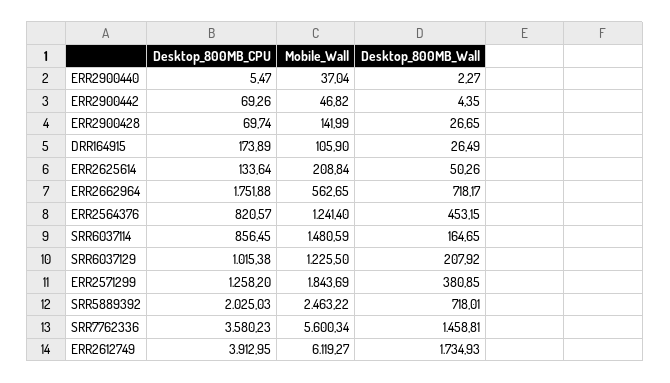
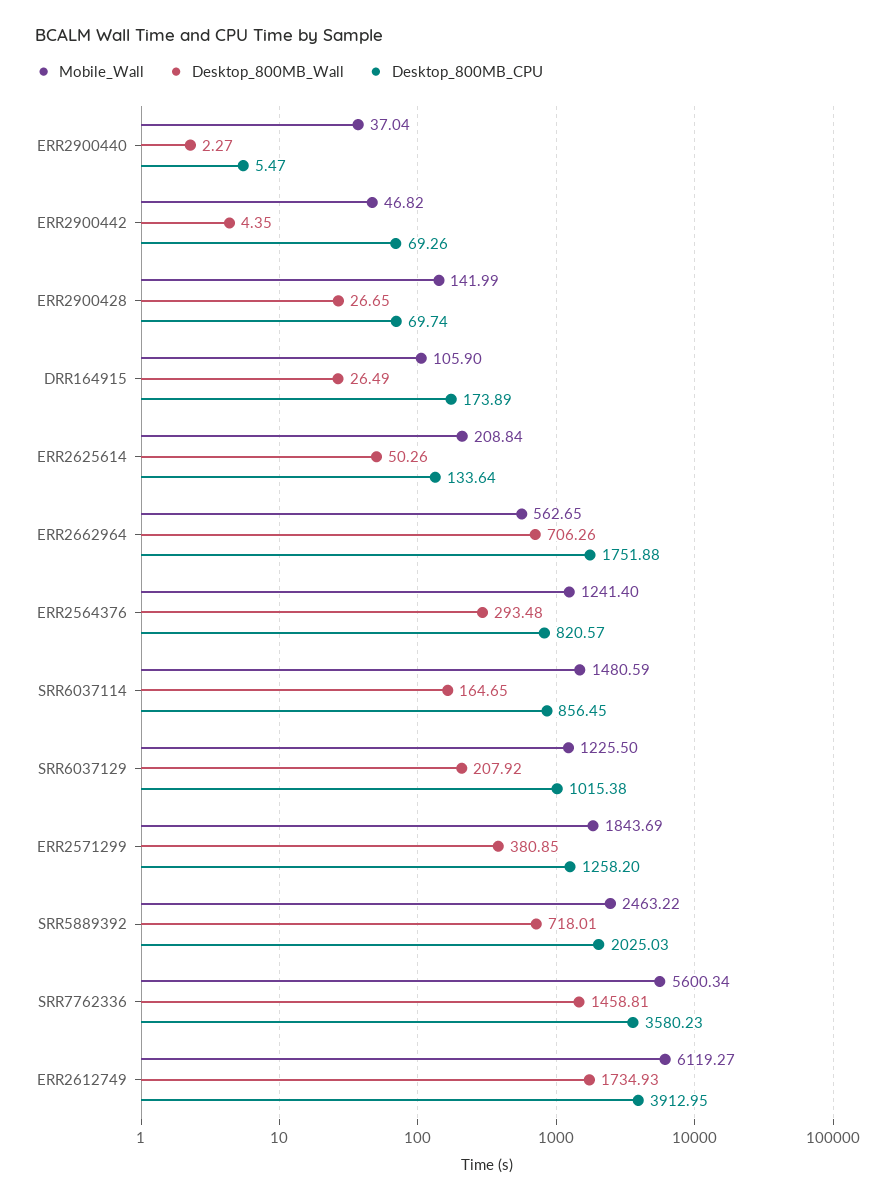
  {
    "Desktop_800MB_CPU": {
      "ERR2900440": 5.47,
      "ERR2900442": 69.26,
      "ERR2900428": 69.74,
      "DRR164915": 173.89,
      "ERR2625614": 133.64,
      "ERR2662964": 1751.88,
      "ERR2564376": 820.57,
      "SRR6037114": 856.45,
      "SRR6037129": 1015.38,
      "ERR2571299": 1258.2,
      "SRR5889392": 2025.03,
      "SRR7762336": 3580.23,
      "ERR2612749": 3912.95
    },
    "Mobile_Wall": {
      "ERR2900440": 37.04,
      "ERR2900442": 46.82,
      "ERR2900428": 141.99,
      "DRR164915": 105.9,
      "ERR2625614": 208.84,
      "ERR2662964": 562.65,
      "ERR2564376": 1241.4,
      "SRR6037114": 1480.59,
      "SRR6037129": 1225.5,
      "ERR2571299": 1843.69,
      "SRR5889392": 2463.22,
      "SRR7762336": 5600.34,
      "ERR2612749": 6119.27
    },
    "Desktop_800MB_Wall": {
      "ERR2900440": 2.27,
      "ERR2900442": 4.35,
      "ERR2900428": 26.65,
      "DRR164915": 26.49,
      "ERR2625614": 50.26,
-     "ERR2662964": 718.17,
+     "ERR2662964": 706.26,
-     "ERR2564376": 453.15,
+     "ERR2564376": 293.48,
      "SRR6037114": 164.65,
      "SRR6037129": 207.92,
      "ERR2571299": 380.85,
      "SRR5889392": 718.01,
      "SRR7762336": 1458.81,
      "ERR2612749": 1734.93
    }
  }

